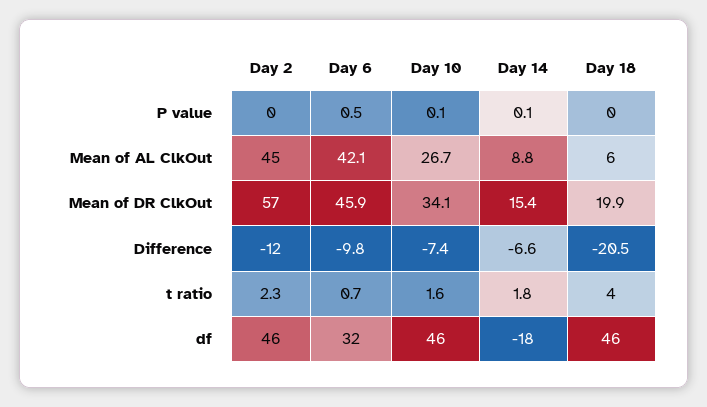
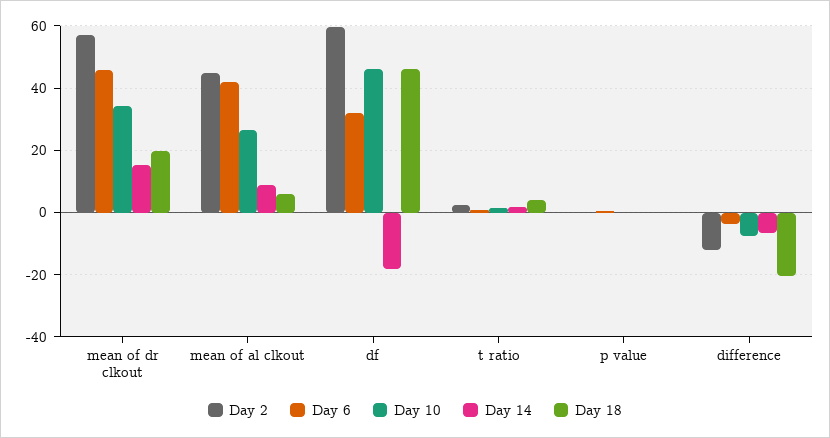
  {
    "Day 2": {
      "P value": 0,
      "Mean of AL ClkOut": 45,
      "Mean of DR ClkOut": 57,
      "Difference": -12,
      "t ratio": 2.3,
-     "df": 46
+     "df": 60
    },
    "Day 6": {
      "P value": 0.5,
      "Mean of AL ClkOut": 42.1,
      "Mean of DR ClkOut": 45.9,
-     "Difference": -9.8,
+     "Difference": -4,
      "t ratio": 0.7,
      "df": 32
    },
    "Day 10": {
      "P value": 0.1,
      "Mean of AL ClkOut": 26.7,
      "Mean of DR ClkOut": 34.1,
      "Difference": -7.4,
      "t ratio": 1.6,
      "df": 46
    },
    "Day 14": {
      "P value": 0.1,
      "Mean of AL ClkOut": 8.8,
      "Mean of DR ClkOut": 15.4,
      "Difference": -6.6,
      "t ratio": 1.8,
      "df": -18
    },
    "Day 18": {
      "P value": 0,
      "Mean of AL ClkOut": 6,
      "Mean of DR ClkOut": 19.9,
      "Difference": -20.5,
      "t ratio": 4,
      "df": 46
    }
  }

